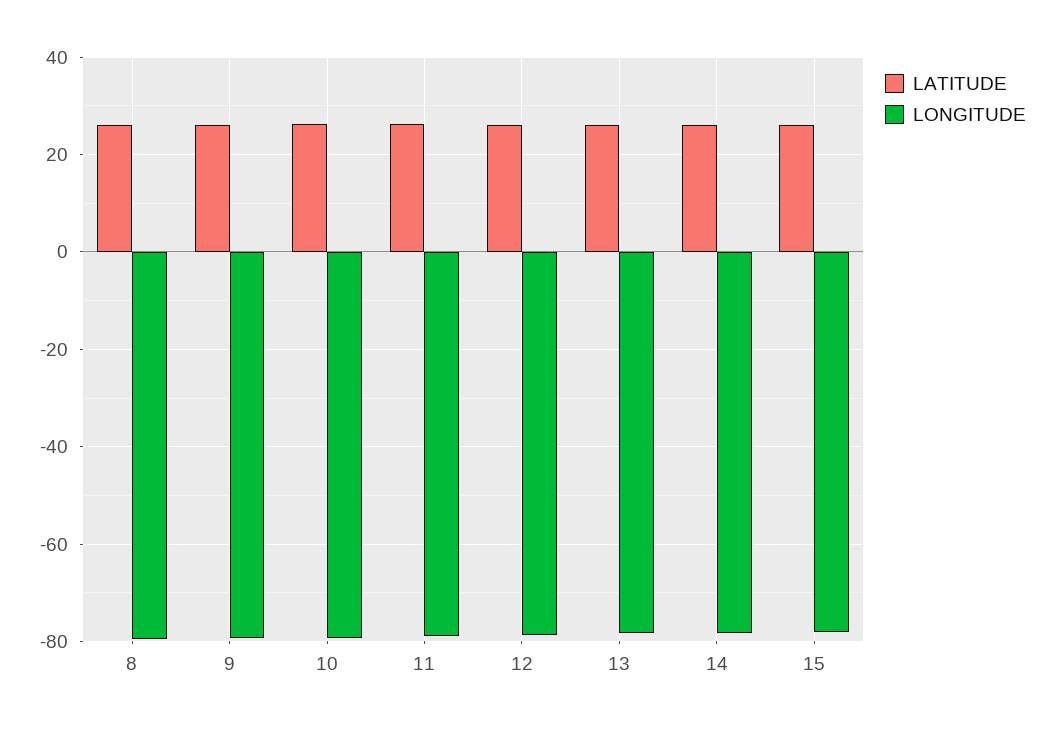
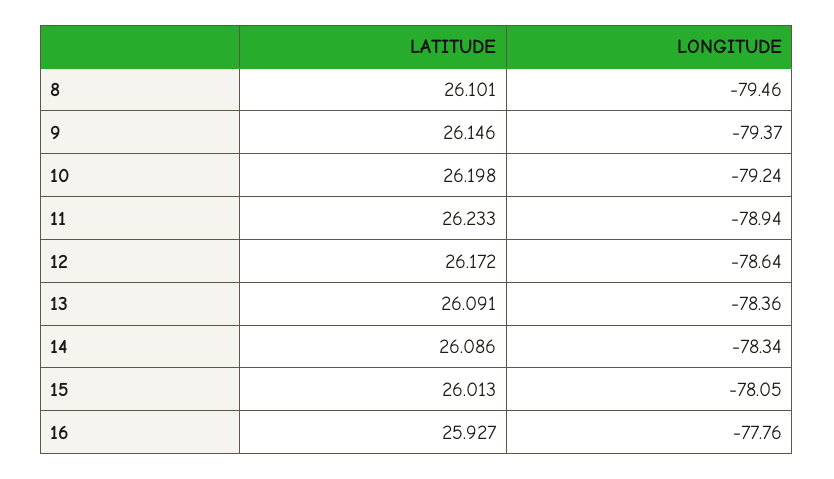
  {
    "LATITUDE": {
      "8": 26.101,
      "9": 26.146,
      "10": 26.198,
      "11": 26.233,
      "12": 26.172,
      "13": 26.091,
      "14": 26.086,
-     "15": 26.013
+     "15": 26.013,
+     "16": 25.927
    },
    "LONGITUDE": {
      "8": -79.46,
      "9": -79.37,
      "10": -79.24,
      "11": -78.94,
      "12": -78.64,
      "13": -78.36,
      "14": -78.34,
-     "15": -78.05
+     "15": -78.05,
+     "16": -77.76
    }
  }

